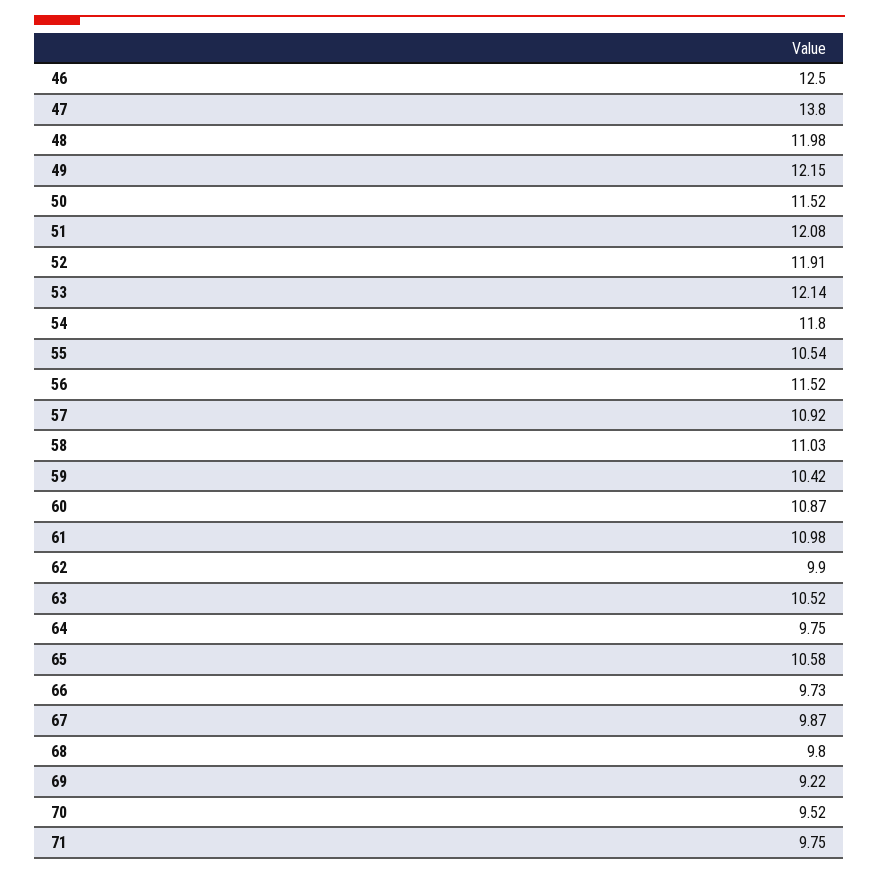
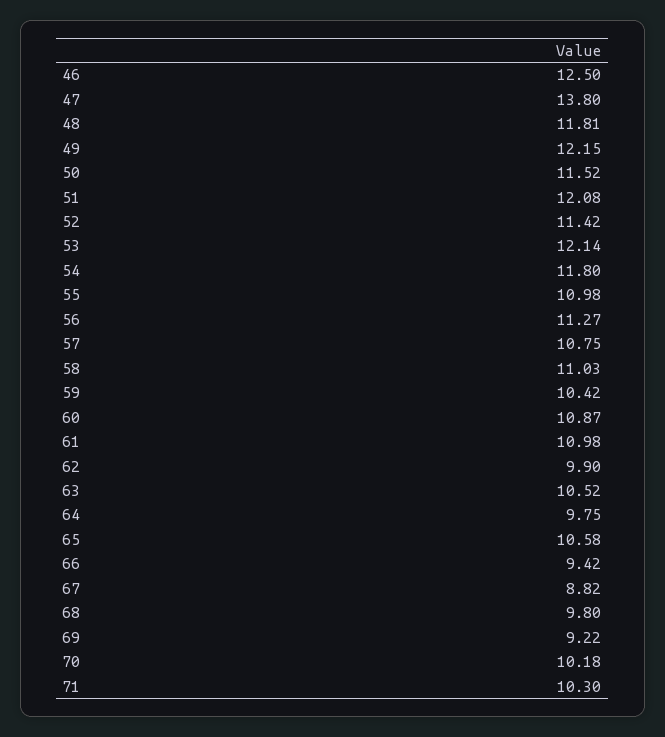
  {
    "46": 12.5,
    "47": 13.8,
-   "48": 11.98,
+   "48": 11.81,
    "49": 12.15,
    "50": 11.52,
    "51": 12.08,
-   "52": 11.91,
+   "52": 11.42,
    "53": 12.14,
    "54": 11.8,
-   "55": 10.54,
+   "55": 10.98,
-   "56": 11.52,
+   "56": 11.27,
-   "57": 10.92,
+   "57": 10.75,
    "58": 11.03,
    "59": 10.42,
    "60": 10.87,
    "61": 10.98,
    "62": 9.9,
    "63": 10.52,
    "64": 9.75,
    "65": 10.58,
-   "66": 9.73,
+   "66": 9.42,
-   "67": 9.87,
+   "67": 8.82,
    "68": 9.8,
    "69": 9.22,
-   "70": 9.52,
+   "70": 10.18,
-   "71": 9.75
+   "71": 10.3
  }

